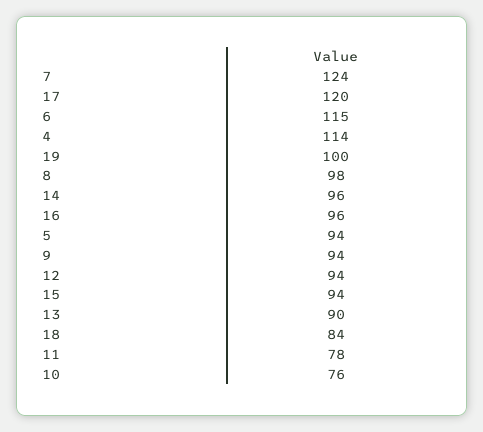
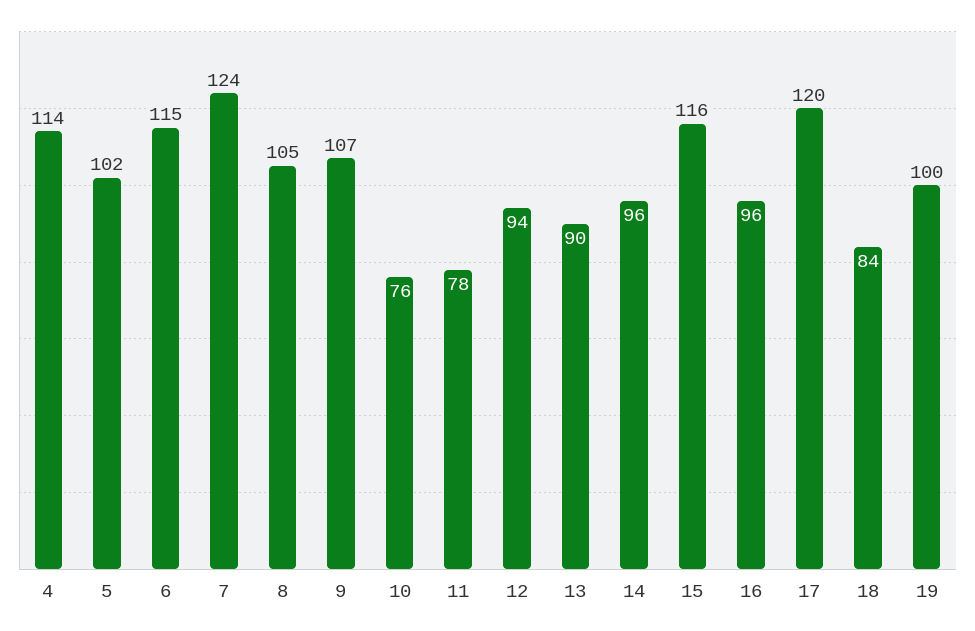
  {
    "7": 124,
    "17": 120,
    "6": 115,
    "4": 114,
    "19": 100,
-   "8": 98,
+   "8": 105,
    "14": 96,
    "16": 96,
-   "5": 94,
+   "5": 102,
-   "9": 94,
+   "9": 107,
    "12": 94,
-   "15": 94,
+   "15": 116,
    "13": 90,
    "18": 84,
    "11": 78,
    "10": 76
  }

